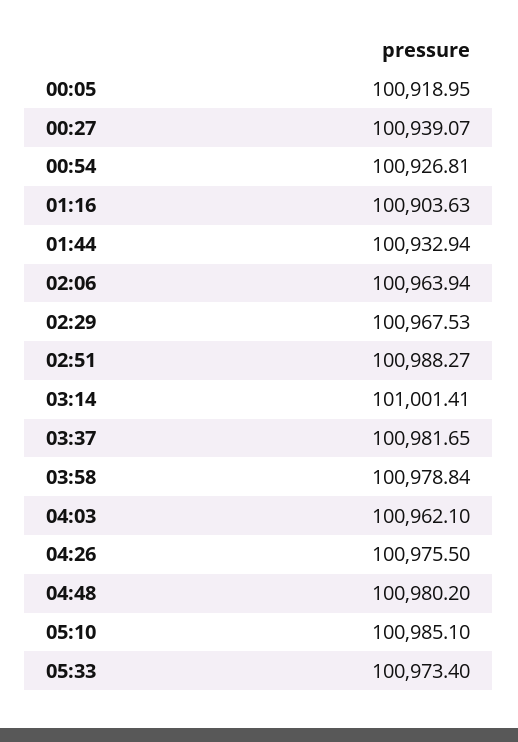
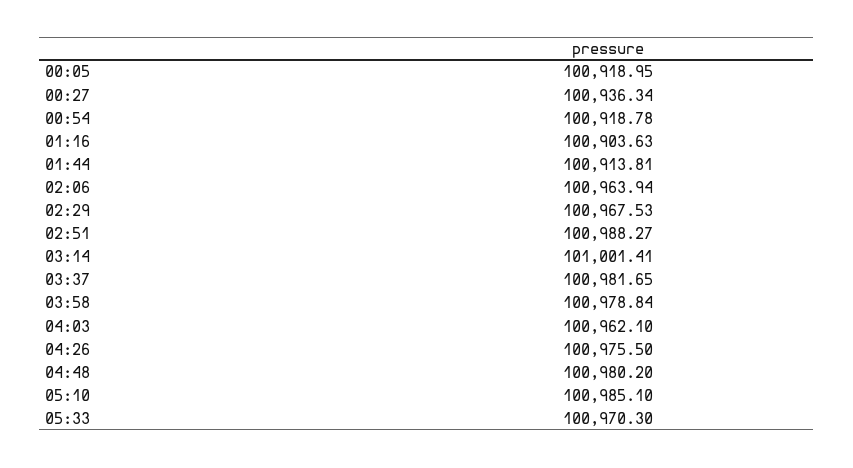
  {
    "00:05": 100918.95,
-   "00:27": 100939.07,
+   "00:27": 100936.34,
-   "00:54": 100926.81,
+   "00:54": 100918.78,
    "01:16": 100903.63,
-   "01:44": 100932.94,
+   "01:44": 100913.81,
    "02:06": 100963.94,
    "02:29": 100967.53,
    "02:51": 100988.27,
    "03:14": 101001.41,
    "03:37": 100981.65,
    "03:58": 100978.84,
    "04:03": 100962.1,
    "04:26": 100975.5,
    "04:48": 100980.2,
    "05:10": 100985.1,
-   "05:33": 100973.4
+   "05:33": 100970.3
  }

